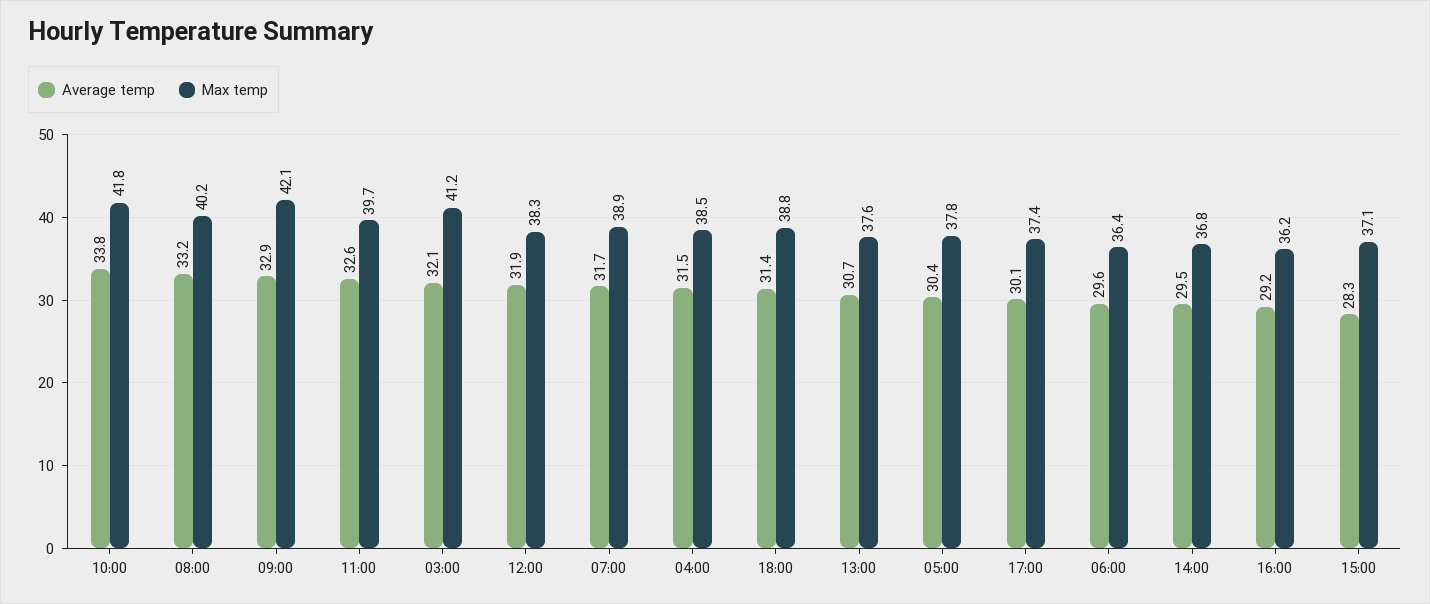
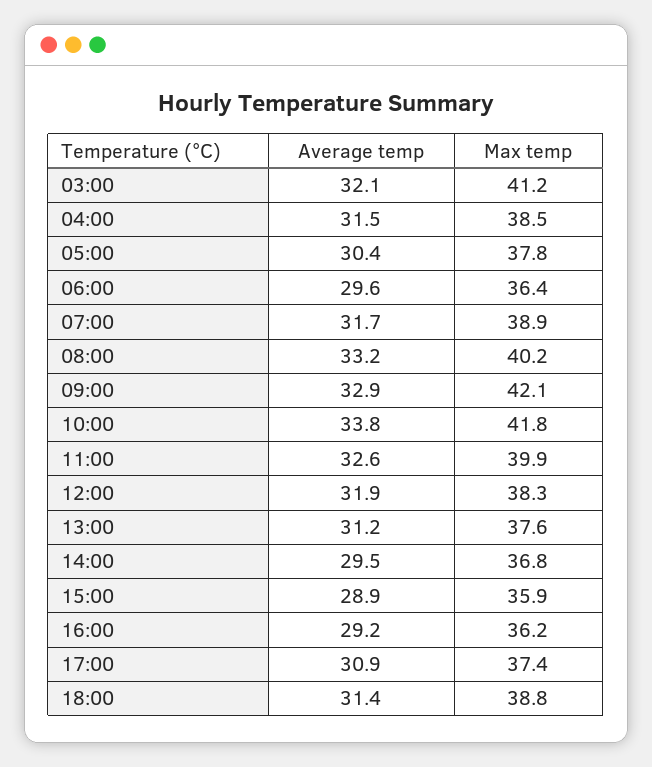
  {
    "Average temp": {
      "10:00": 33.8,
      "08:00": 33.2,
      "09:00": 32.9,
      "11:00": 32.6,
      "03:00": 32.1,
      "12:00": 31.9,
      "07:00": 31.7,
      "04:00": 31.5,
      "18:00": 31.4,
-     "13:00": 30.7,
+     "13:00": 31.2,
      "05:00": 30.4,
-     "17:00": 30.1,
+     "17:00": 30.9,
      "06:00": 29.6,
      "14:00": 29.5,
      "16:00": 29.2,
-     "15:00": 28.3
+     "15:00": 28.9
    },
    "Max temp": {
      "10:00": 41.8,
      "08:00": 40.2,
      "09:00": 42.1,
-     "11:00": 39.7,
+     "11:00": 39.9,
      "03:00": 41.2,
      "12:00": 38.3,
      "07:00": 38.9,
      "04:00": 38.5,
      "18:00": 38.8,
      "13:00": 37.6,
      "05:00": 37.8,
      "17:00": 37.4,
      "06:00": 36.4,
      "14:00": 36.8,
      "16:00": 36.2,
-     "15:00": 37.1
+     "15:00": 35.9
    }
  }

